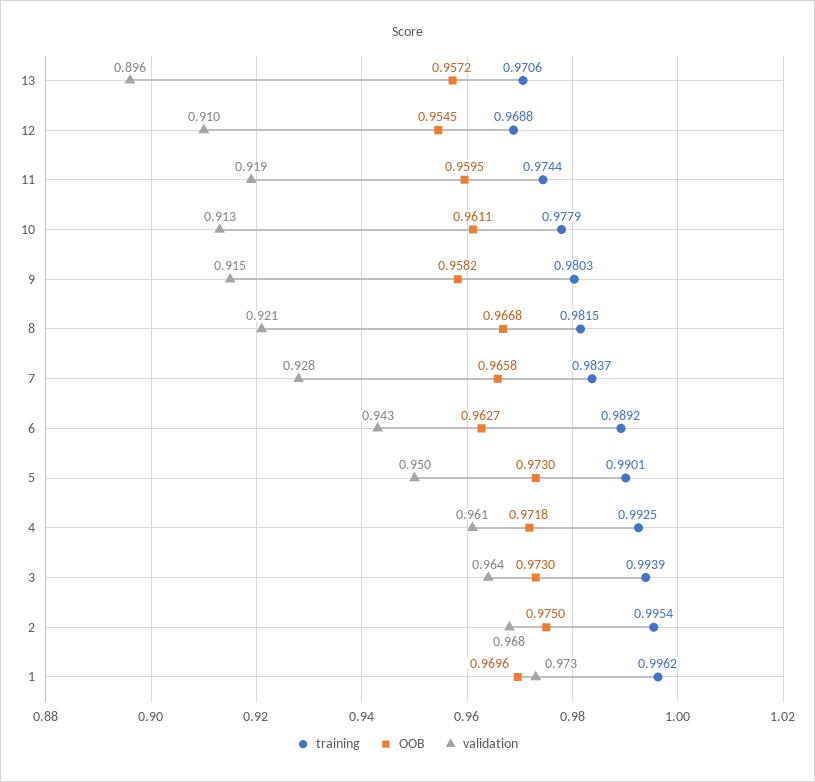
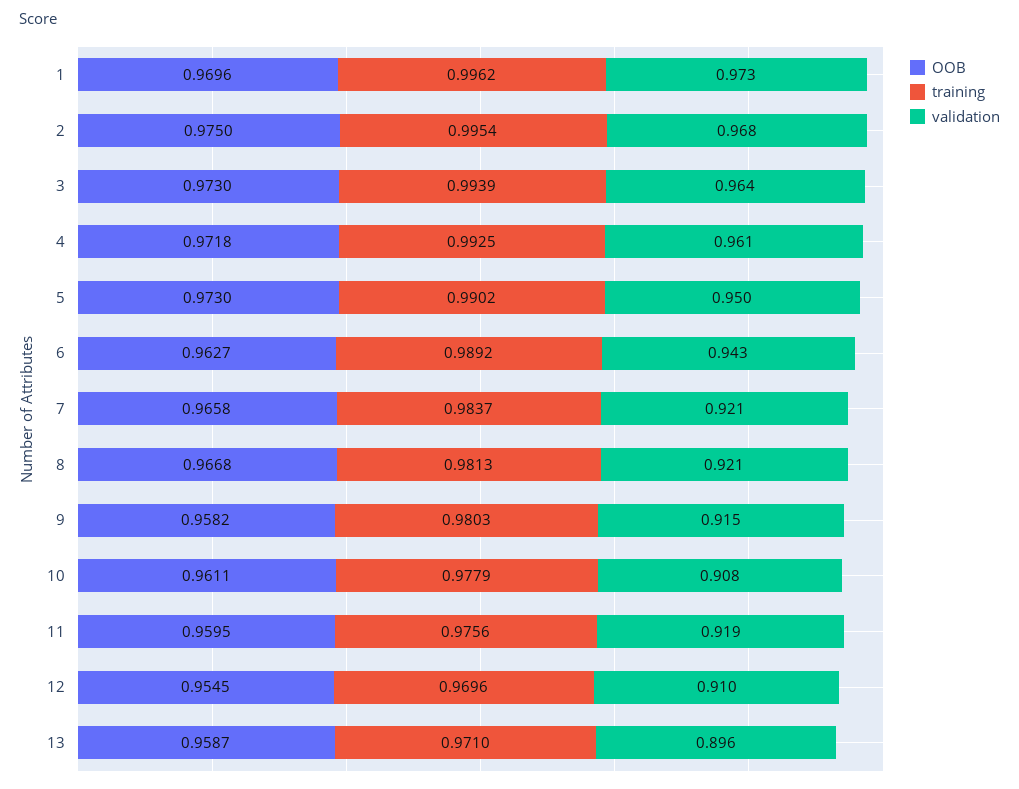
  {
    "training": {
-     "13": 0.9706,
+     "13": 0.971,
-     "12": 0.9688,
+     "12": 0.9696,
-     "11": 0.9744,
+     "11": 0.9756,
      "10": 0.9779,
      "9": 0.9803,
-     "8": 0.9815,
+     "8": 0.9813,
      "7": 0.9837,
      "6": 0.9892,
-     "5": 0.9901,
+     "5": 0.9902,
      "4": 0.9925,
      "3": 0.9939,
      "2": 0.9954,
      "1": 0.9962
    },
    "OOB": {
-     "13": 0.9572,
+     "13": 0.9587,
      "12": 0.9545,
      "11": 0.9595,
      "10": 0.9611,
      "9": 0.9582,
      "8": 0.9668,
      "7": 0.9658,
      "6": 0.9627,
      "5": 0.973,
      "4": 0.9718,
      "3": 0.973,
      "2": 0.975,
      "1": 0.9696
    },
    "validation": {
      "13": 0.896,
      "12": 0.91,
      "11": 0.919,
-     "10": 0.913,
+     "10": 0.908,
      "9": 0.915,
      "8": 0.921,
-     "7": 0.928,
+     "7": 0.921,
      "6": 0.943,
      "5": 0.95,
      "4": 0.961,
      "3": 0.964,
      "2": 0.968,
      "1": 0.973
    }
  }

